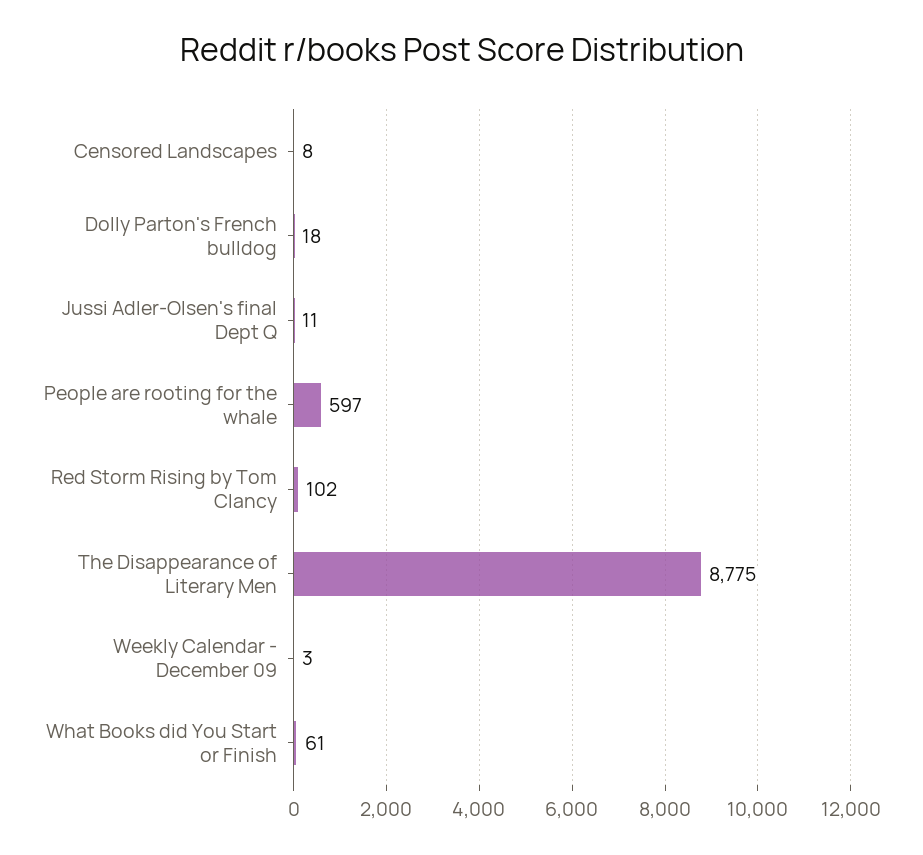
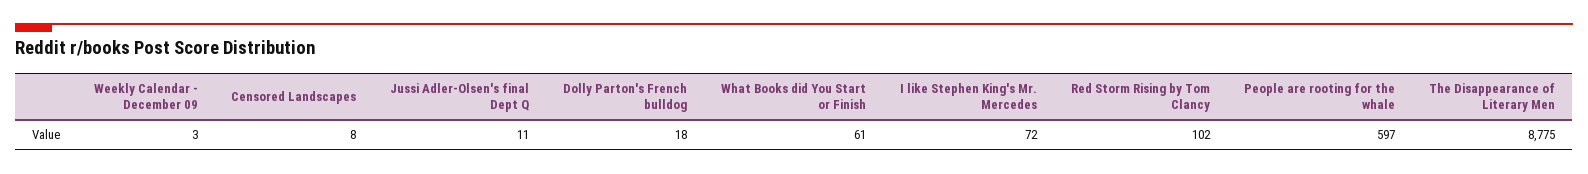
  {
    "Censored Landscapes": 8,
    "Dolly Parton's French bulldog": 18,
    "Jussi Adler-Olsen's final Dept Q": 11,
    "People are rooting for the whale": 597,
    "Red Storm Rising by Tom Clancy": 102,
    "The Disappearance of Literary Men": 8775,
    "Weekly Calendar - December 09": 3,
-   "What Books did You Start or Finish": 61
+   "What Books did You Start or Finish": 61,
+   "I like Stephen King's Mr. Mercedes": 72
  }

